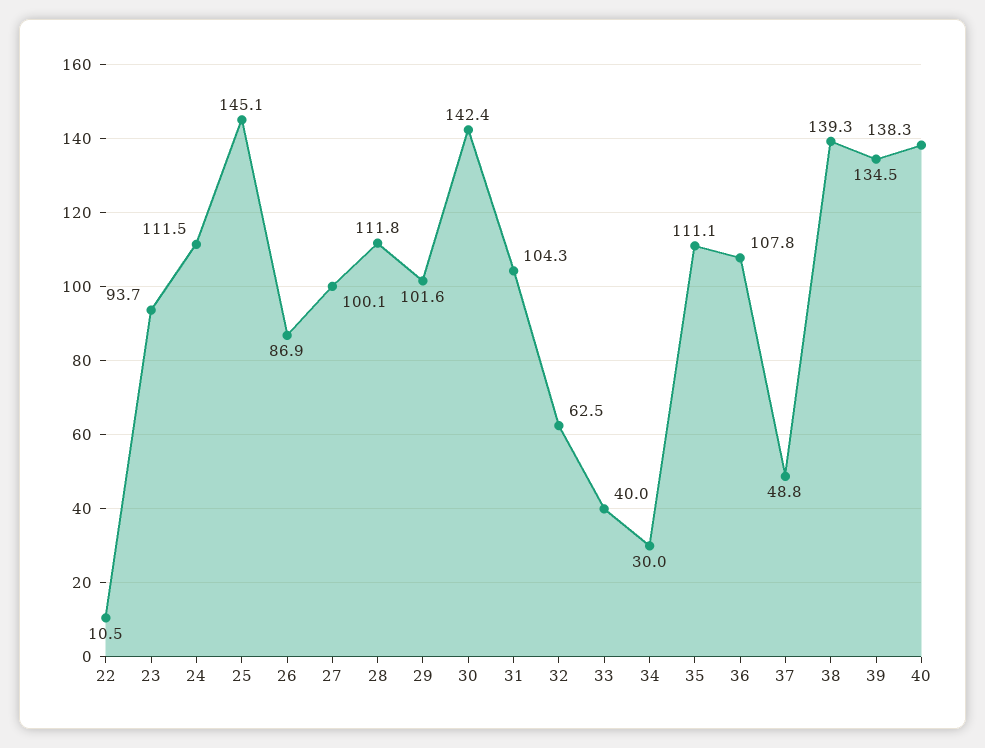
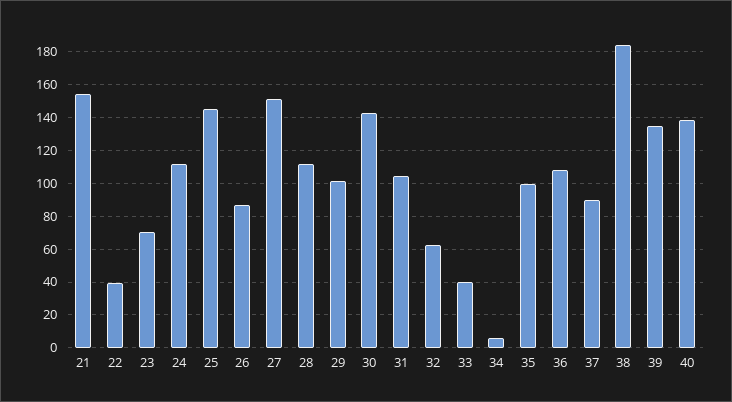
  {
-   "22": 10.5,
+   "22": 40,
-   "23": 93.7,
+   "23": 70,
    "24": 111.5,
    "25": 145.1,
    "26": 86.9,
-   "27": 100.1,
+   "27": 150,
    "28": 111.8,
    "29": 101.6,
    "30": 142.4,
    "31": 104.3,
    "32": 62.5,
    "33": 40,
-   "34": 30,
+   "34": 5,
-   "35": 111.1,
+   "35": 100,
    "36": 107.8,
-   "37": 48.8,
+   "37": 90,
-   "38": 139.3,
+   "38": 185,
    "39": 134.5,
-   "40": 138.3
+   "40": 138.3,
+   "21": 155
  }

